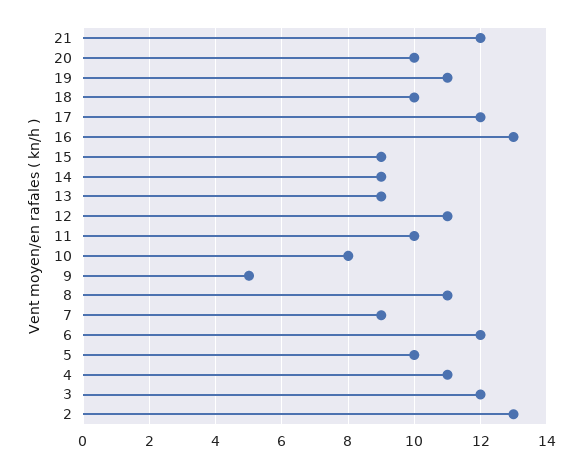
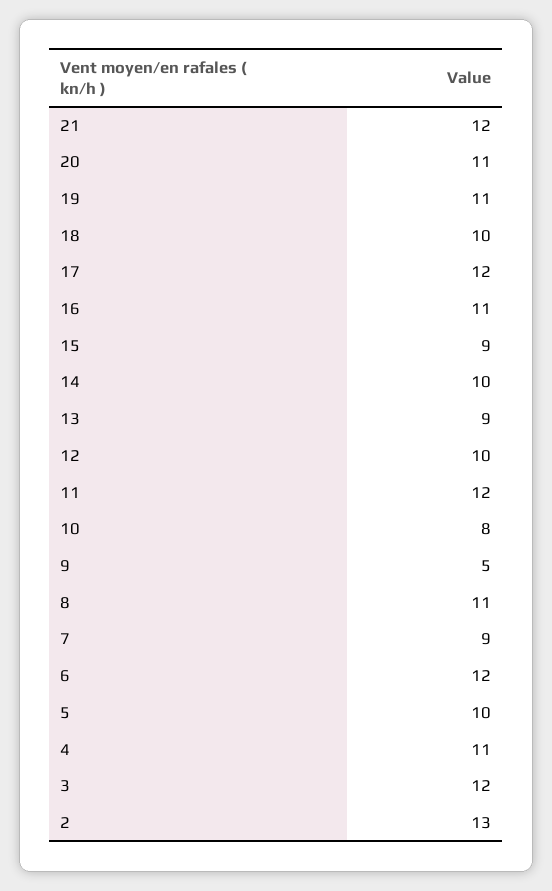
  {
    "21": 12,
-   "20": 10,
+   "20": 11,
    "19": 11,
    "18": 10,
    "17": 12,
-   "16": 13,
+   "16": 11,
    "15": 9,
-   "14": 9,
+   "14": 10,
    "13": 9,
-   "12": 11,
+   "12": 10,
-   "11": 10,
+   "11": 12,
    "10": 8,
    "9": 5,
    "8": 11,
    "7": 9,
    "6": 12,
    "5": 10,
    "4": 11,
    "3": 12,
    "2": 13
  }

